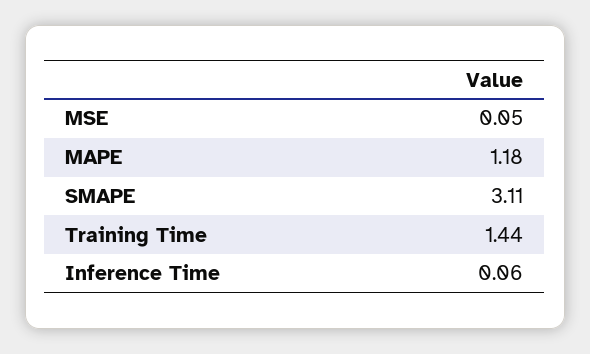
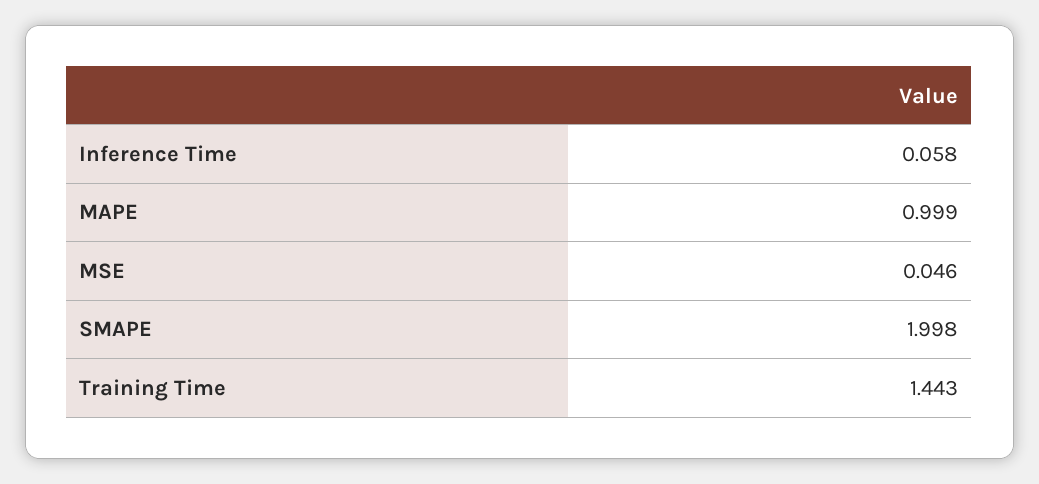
  {
    "MSE": 0.046,
-   "MAPE": 1.18,
+   "MAPE": 0.999,
-   "SMAPE": 3.11,
+   "SMAPE": 1.998,
    "Training Time": 1.443,
    "Inference Time": 0.058
  }

